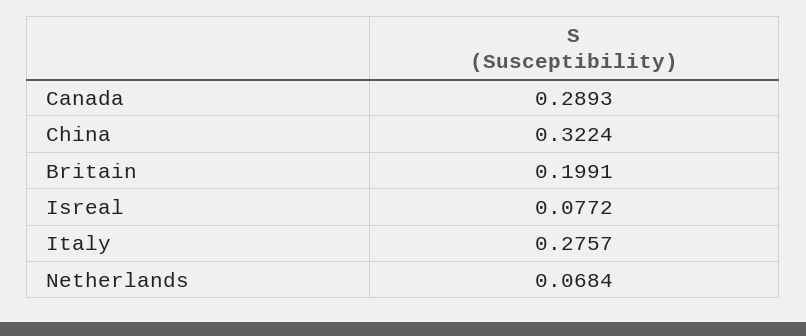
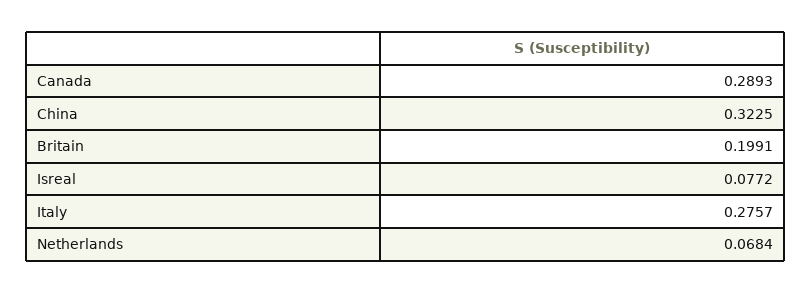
  {
    "Canada": 0.2893,
-   "China": 0.3224,
+   "China": 0.3225,
    "Britain": 0.1991,
    "Isreal": 0.0772,
    "Italy": 0.2757,
    "Netherlands": 0.0684
  }

